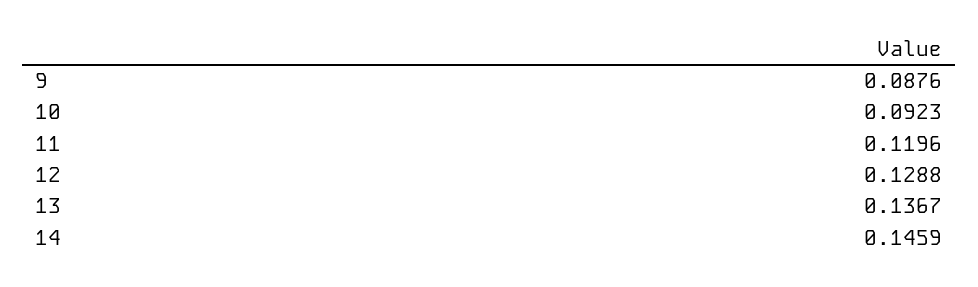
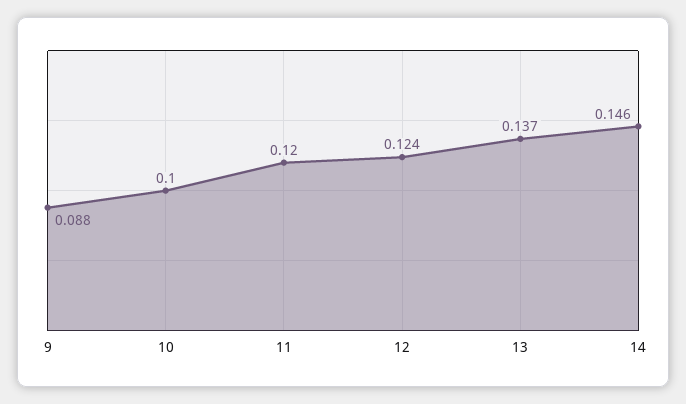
  {
    "9": 0.0876,
-   "10": 0.0923,
+   "10": 0.1,
    "11": 0.1196,
-   "12": 0.1288,
+   "12": 0.124,
    "13": 0.1367,
    "14": 0.1459
  }

